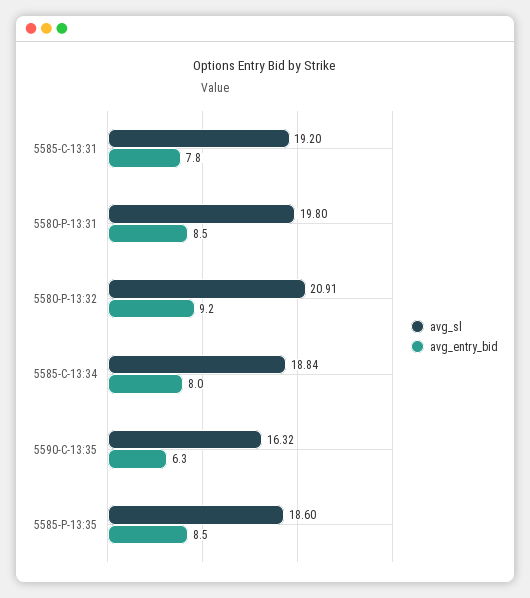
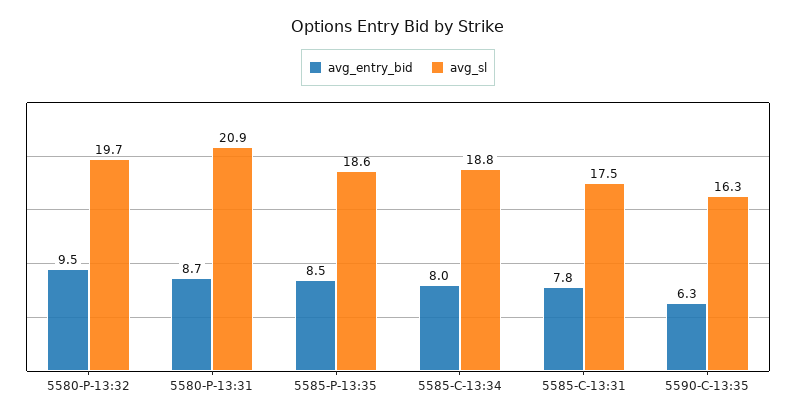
  {
    "avg_sl": {
-     "5585-C-13:31": 19.2,
+     "5585-C-13:31": 17.5,
-     "5580-P-13:31": 19.8,
+     "5580-P-13:31": 20.9,
-     "5580-P-13:32": 20.91,
+     "5580-P-13:32": 19.7,
      "5585-C-13:34": 18.84,
      "5590-C-13:35": 16.32,
      "5585-P-13:35": 18.6
    },
    "avg_entry_bid": {
      "5585-C-13:31": 7.8,
-     "5580-P-13:31": 8.5,
+     "5580-P-13:31": 8.7,
-     "5580-P-13:32": 9.2,
+     "5580-P-13:32": 9.5,
      "5585-C-13:34": 8,
      "5590-C-13:35": 6.3,
      "5585-P-13:35": 8.5
    }
  }

